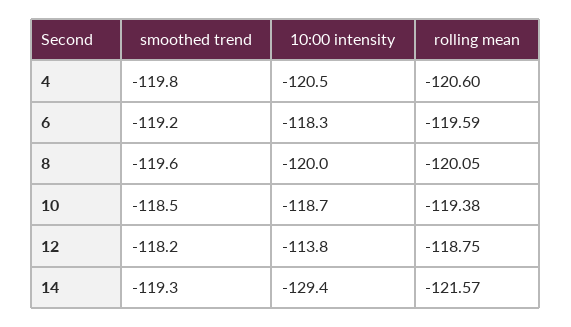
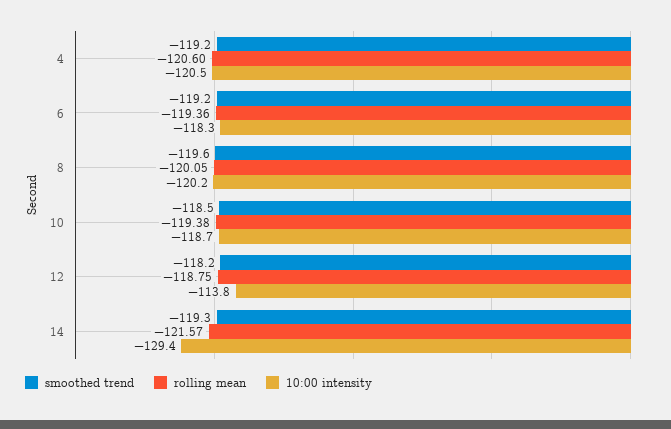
  {
    "smoothed trend": {
-     "4": -119.8,
+     "4": -119.2,
      "6": -119.2,
      "8": -119.6,
      "10": -118.5,
      "12": -118.2,
      "14": -119.3
    },
    "10:00 intensity": {
      "4": -120.5,
      "6": -118.3,
-     "8": -120,
+     "8": -120.2,
      "10": -118.7,
      "12": -113.8,
      "14": -129.4
    },
    "rolling mean": {
      "4": -120.6,
-     "6": -119.59,
+     "6": -119.36,
      "8": -120.05,
      "10": -119.38,
      "12": -118.75,
      "14": -121.57
    }
  }

